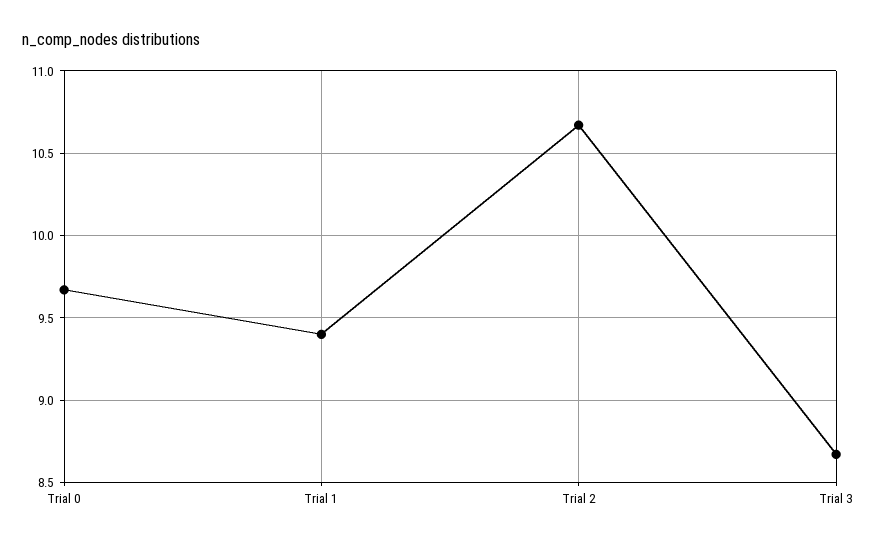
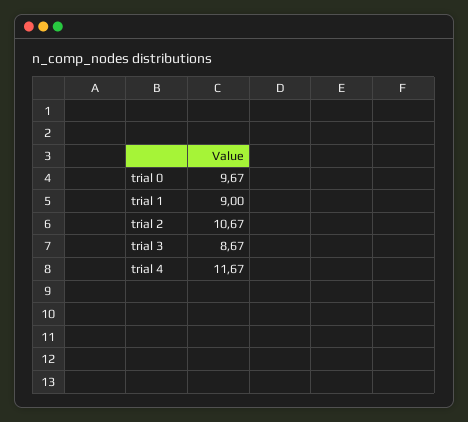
  {
    "Trial 0": 9.67,
-   "Trial 1": 9.4,
+   "Trial 1": 9,
    "Trial 2": 10.67,
-   "Trial 3": 8.67
+   "Trial 3": 8.67,
+   "trial 4": 11.67
  }

